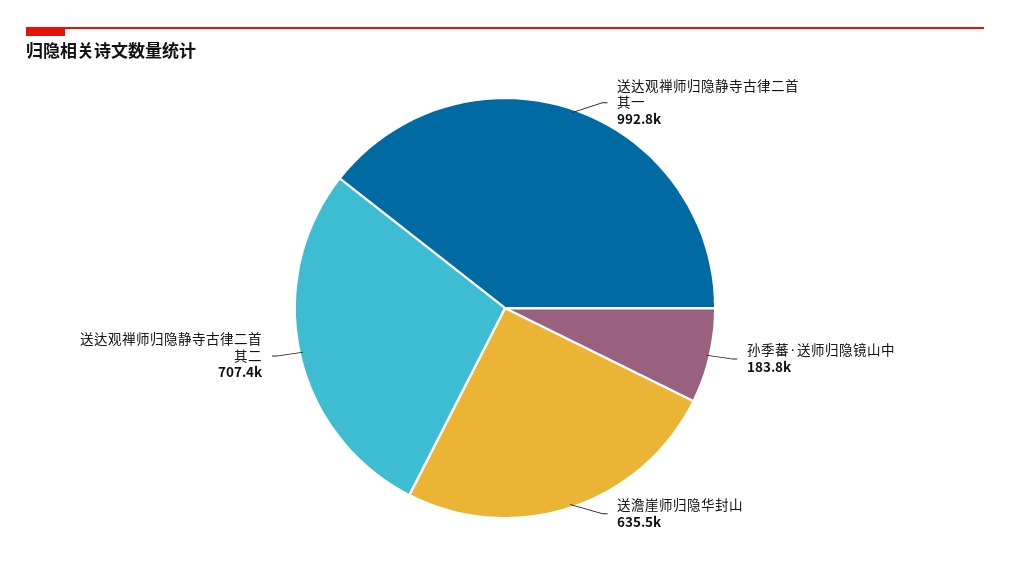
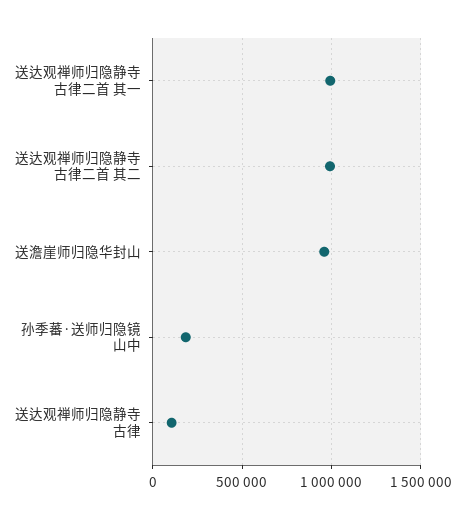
  {
    "送达观禅师归隐静寺古律二首 其一": 992800,
    "孙季蕃·送师归隐镜山中": 183800,
-   "送澹崖师归隐华封山": 635500,
+   "送澹崖师归隐华封山": 950000,
-   "送达观禅师归隐静寺古律二首 其二": 707400
+   "送达观禅师归隐静寺古律二首 其二": 1000000,
+   "送达观禅师归隐静寺古律": 100000
  }

